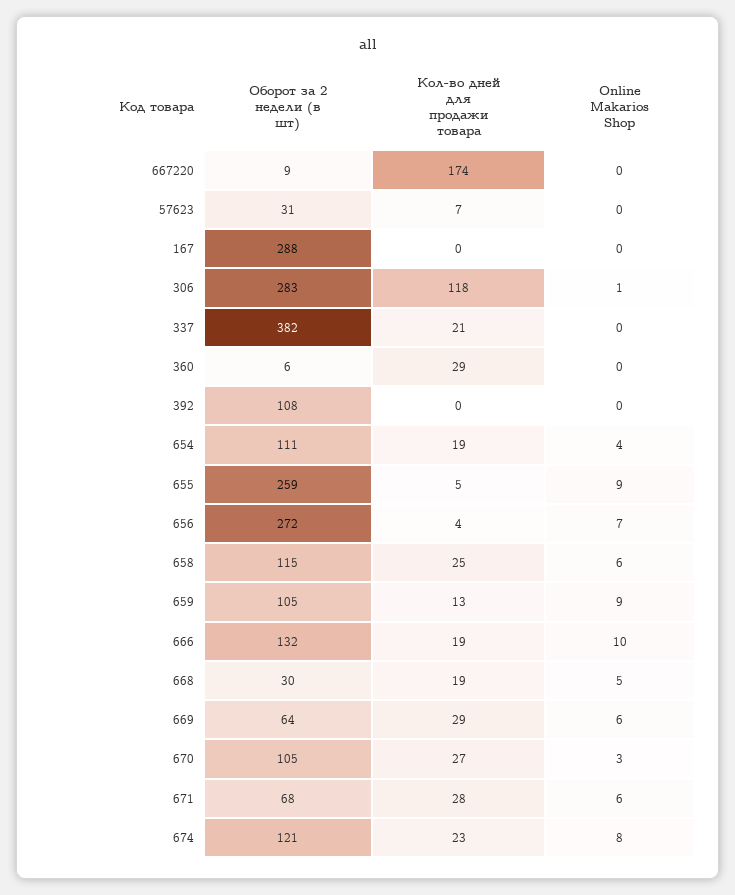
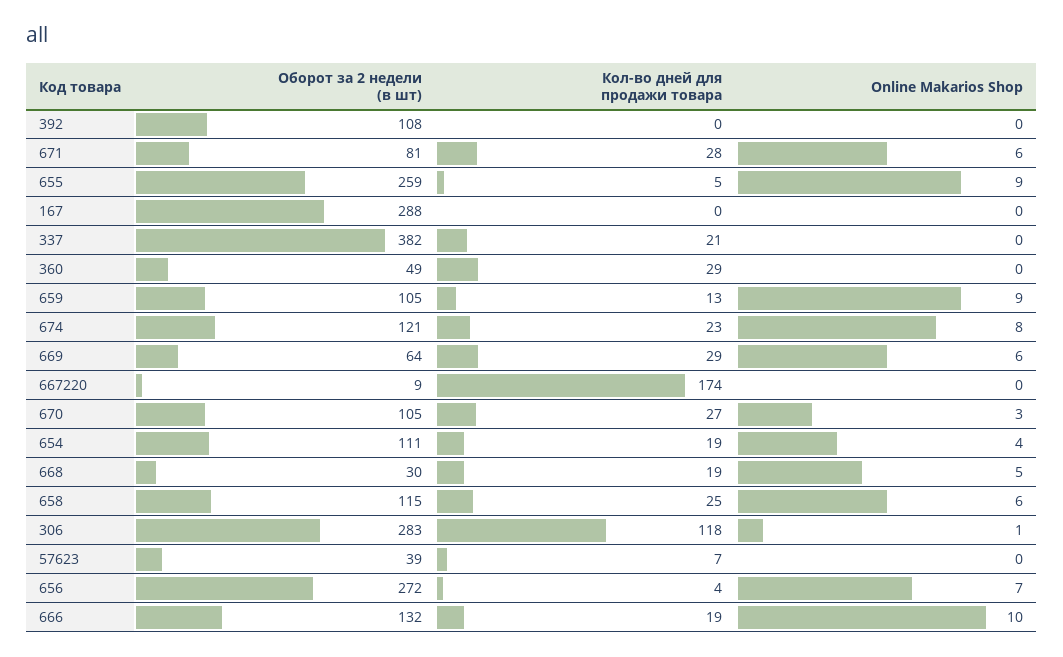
  {
    "Оборот за 2 недели (в шт)": {
      "667220": 9,
-     "57623": 31,
+     "57623": 39,
      "167": 288,
      "306": 283,
      "337": 382,
-     "360": 6,
+     "360": 49,
      "392": 108,
      "654": 111,
      "655": 259,
      "656": 272,
      "658": 115,
      "659": 105,
      "666": 132,
      "668": 30,
      "669": 64,
      "670": 105,
-     "671": 68,
+     "671": 81,
      "674": 121
    },
    "Кол-во дней для продажи товара": {
      "667220": 174,
      "57623": 7,
      "167": 0,
      "306": 118,
      "337": 21,
      "360": 29,
      "392": 0,
      "654": 19,
      "655": 5,
      "656": 4,
      "658": 25,
      "659": 13,
      "666": 19,
      "668": 19,
      "669": 29,
      "670": 27,
      "671": 28,
      "674": 23
    },
    "Online Makarios Shop": {
      "667220": 0,
      "57623": 0,
      "167": 0,
      "306": 1,
      "337": 0,
      "360": 0,
      "392": 0,
      "654": 4,
      "655": 9,
      "656": 7,
      "658": 6,
      "659": 9,
      "666": 10,
      "668": 5,
      "669": 6,
      "670": 3,
      "671": 6,
      "674": 8
    }
  }

